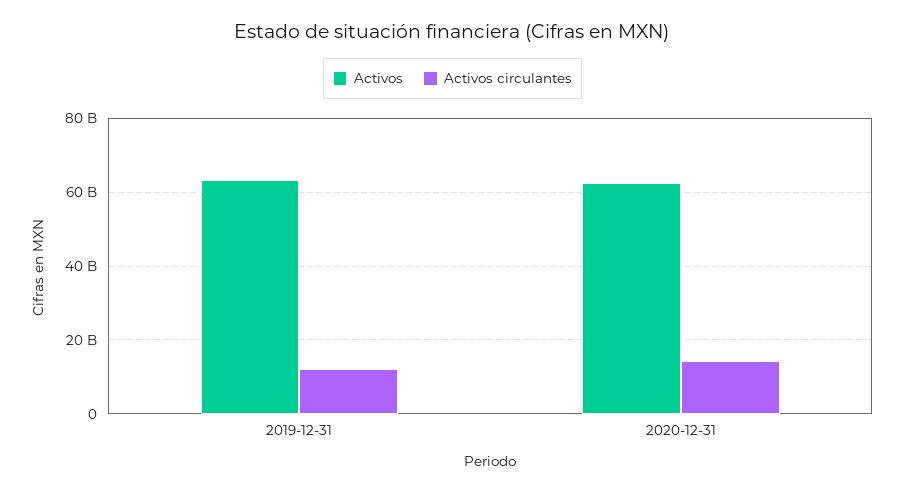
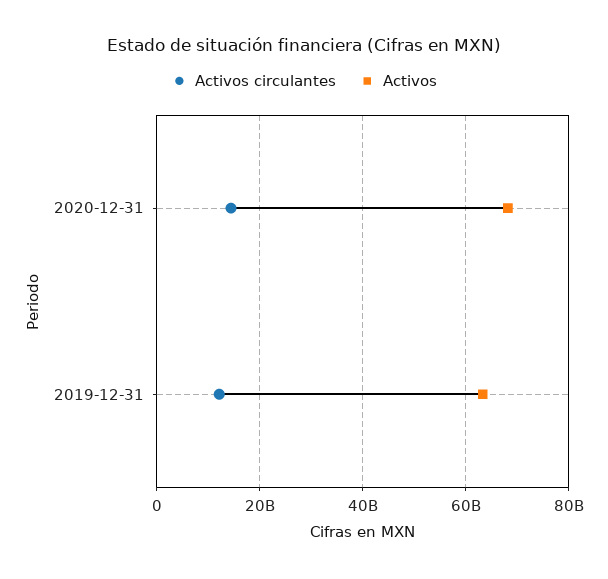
  {
    "Activos": {
      "2019-12-31": 64000000000,
-     "2020-12-31": 62000000000
+     "2020-12-31": 68000000000
    },
    "Activos circulantes": {
      "2019-12-31": 12000000000,
      "2020-12-31": 14000000000
    }
  }

